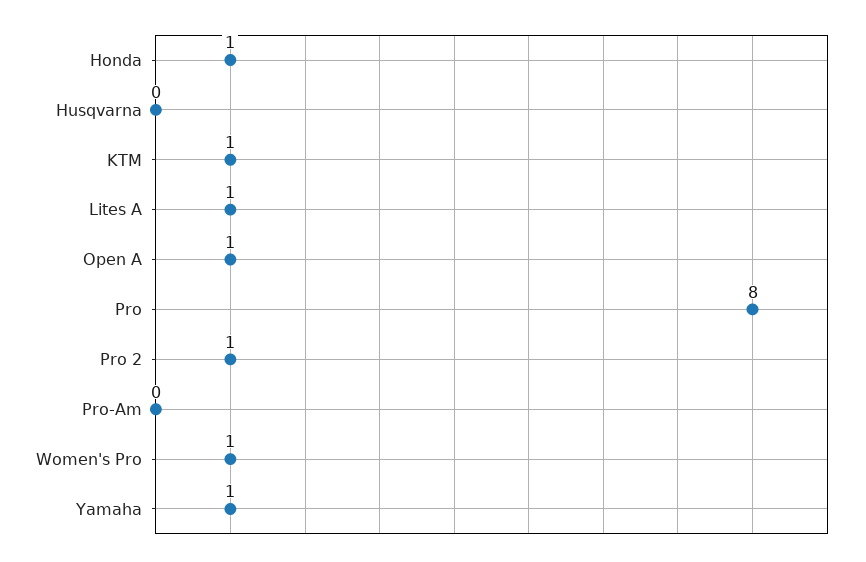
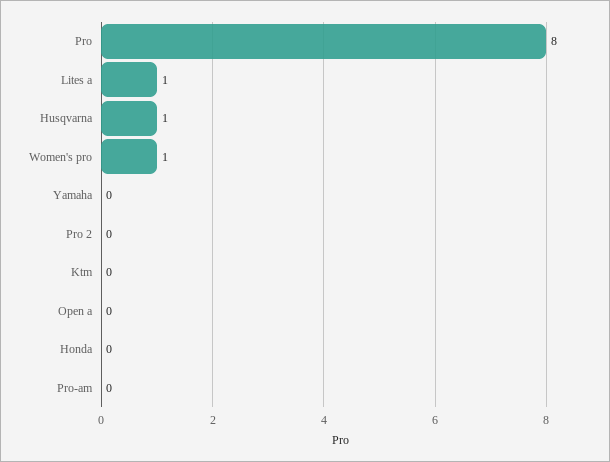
  {
-   "Honda": 1,
+   "Honda": 0,
-   "Husqvarna": 0,
+   "Husqvarna": 1,
-   "KTM": 1,
+   "KTM": 0,
    "Lites A": 1,
-   "Open A": 1,
+   "Open A": 0,
    "Pro": 8,
-   "Pro 2": 1,
+   "Pro 2": 0,
    "Pro-Am": 0,
    "Women's Pro": 1,
-   "Yamaha": 1
+   "Yamaha": 0
  }

